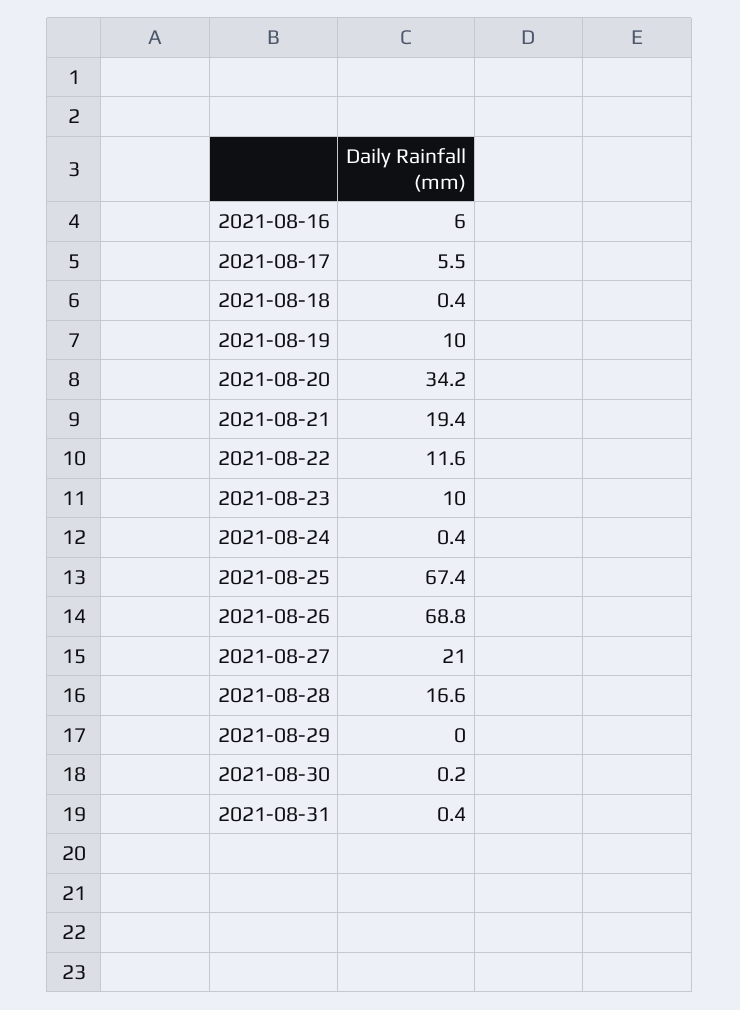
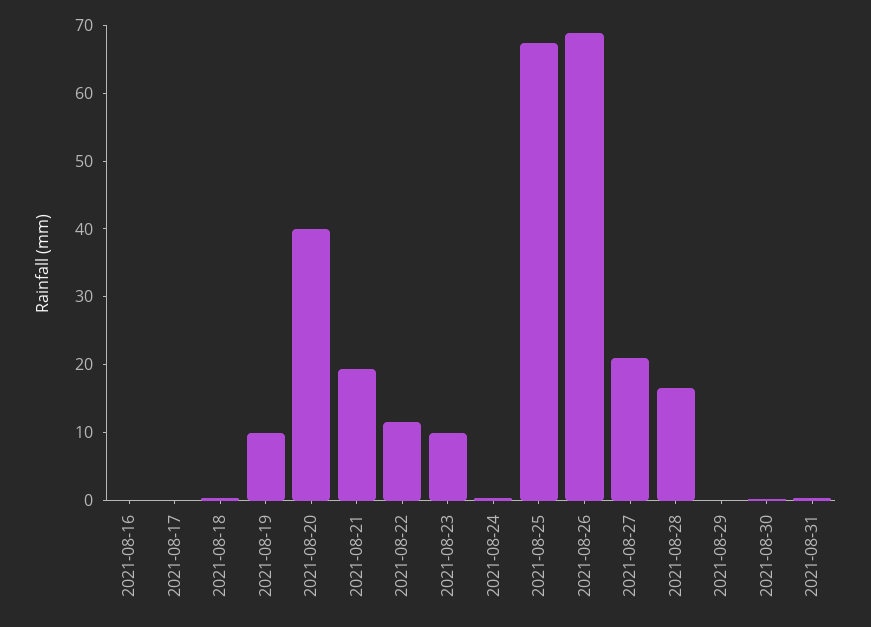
  {
-   "2021-08-16": 6,
+   "2021-08-16": 0,
-   "2021-08-17": 5.5,
+   "2021-08-17": 0,
    "2021-08-18": 0.4,
    "2021-08-19": 10,
-   "2021-08-20": 34.2,
+   "2021-08-20": 40,
    "2021-08-21": 19.4,
    "2021-08-22": 11.6,
    "2021-08-23": 10,
    "2021-08-24": 0.4,
    "2021-08-25": 67.4,
    "2021-08-26": 68.8,
    "2021-08-27": 21,
    "2021-08-28": 16.6,
    "2021-08-29": 0,
    "2021-08-30": 0.2,
    "2021-08-31": 0.4
  }

